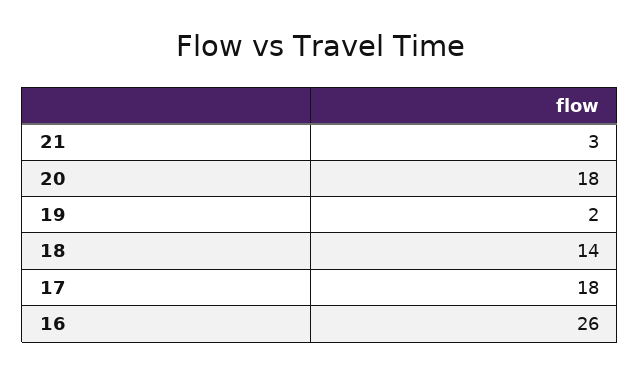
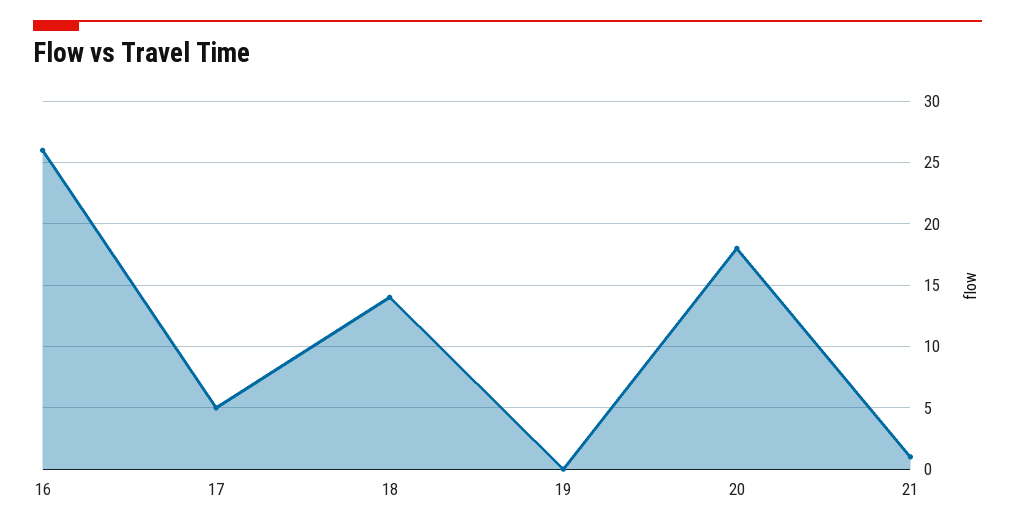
  {
-   "21": 3,
+   "21": 1,
    "20": 18,
-   "19": 2,
+   "19": 0,
    "18": 14,
-   "17": 18,
+   "17": 5,
    "16": 26
  }

